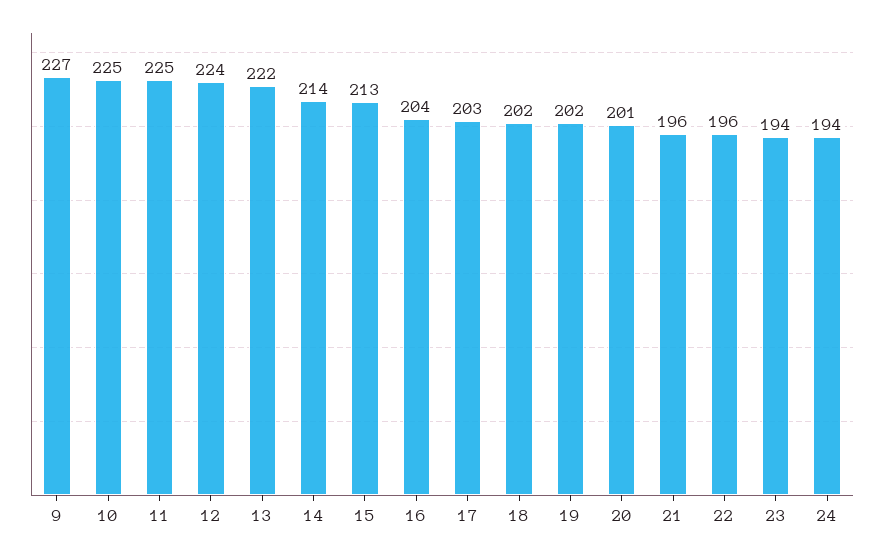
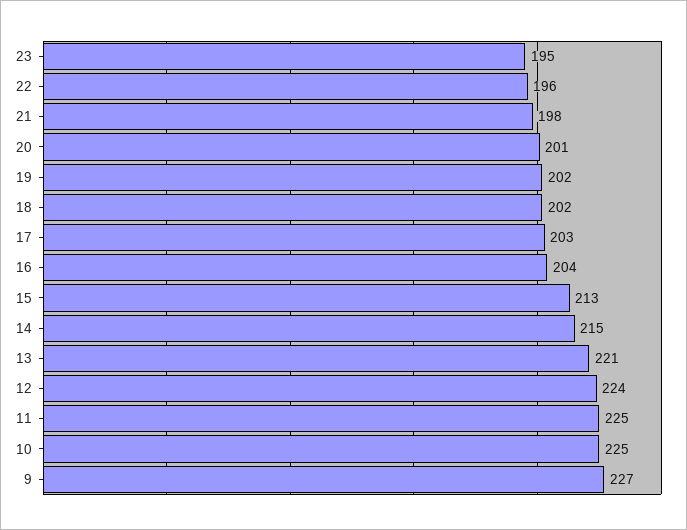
  {
    "9": 227,
    "10": 225,
    "11": 225,
    "12": 224,
-   "13": 222,
+   "13": 221,
-   "14": 214,
+   "14": 215,
    "15": 213,
    "16": 204,
    "17": 203,
    "18": 202,
    "19": 202,
    "20": 201,
-   "21": 196,
+   "21": 198,
    "22": 196,
-   "23": 194,
+   "23": 195
-   "24": 194
  }

